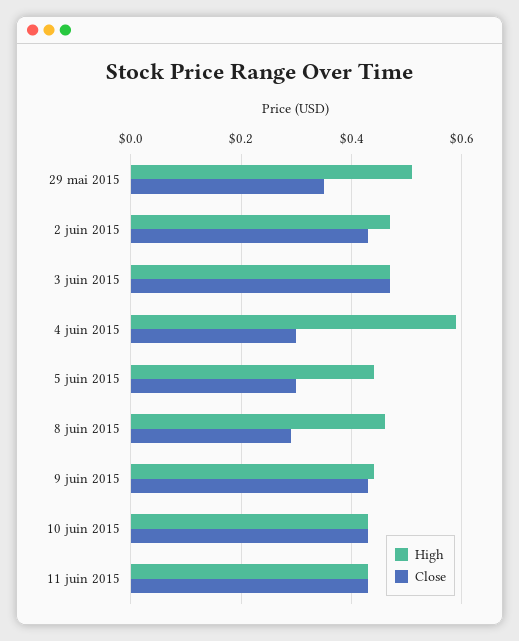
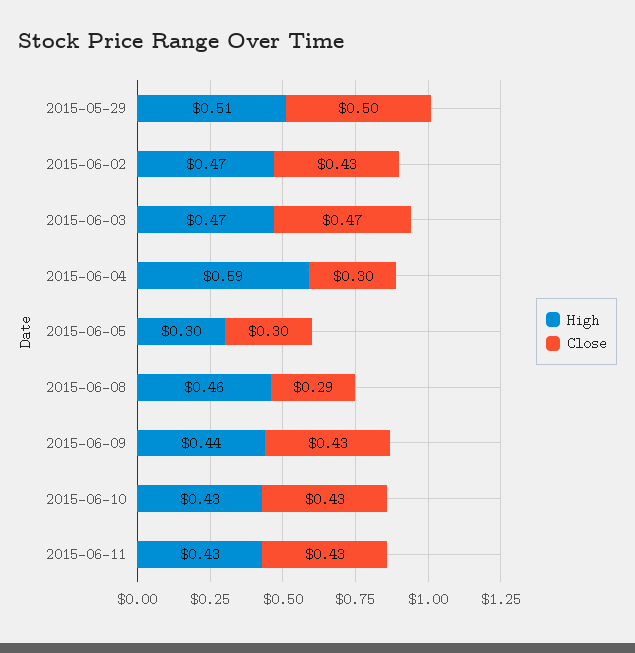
  {
    "High": {
      "29 mai 2015": 0.51,
      "2 juin 2015": 0.47,
      "3 juin 2015": 0.47,
      "4 juin 2015": 0.59,
-     "5 juin 2015": 0.45,
+     "5 juin 2015": 0.3,
      "8 juin 2015": 0.46,
      "9 juin 2015": 0.44,
      "10 juin 2015": 0.43,
      "11 juin 2015": 0.43
    },
    "Close": {
-     "29 mai 2015": 0.35,
+     "29 mai 2015": 0.5,
      "2 juin 2015": 0.43,
      "3 juin 2015": 0.47,
      "4 juin 2015": 0.3,
      "5 juin 2015": 0.3,
      "8 juin 2015": 0.29,
      "9 juin 2015": 0.43,
      "10 juin 2015": 0.43,
      "11 juin 2015": 0.43
    }
  }

